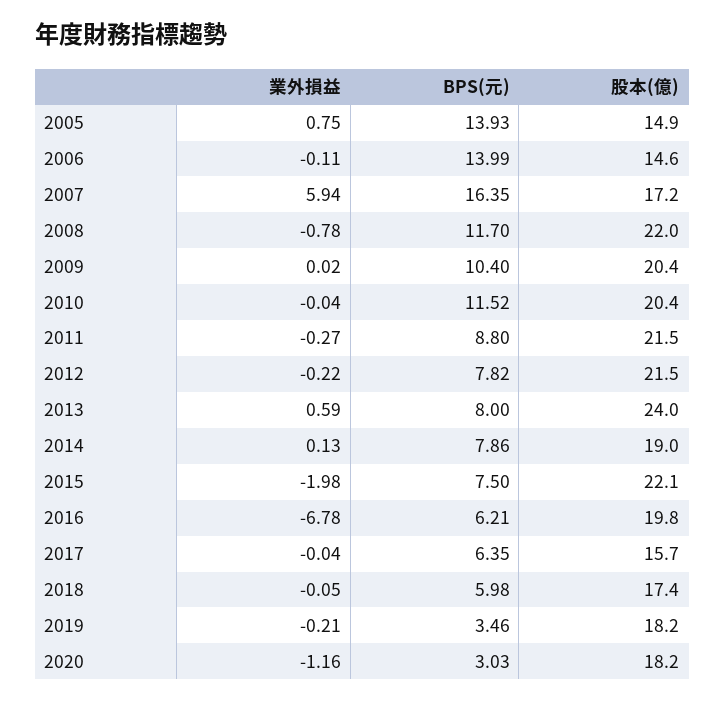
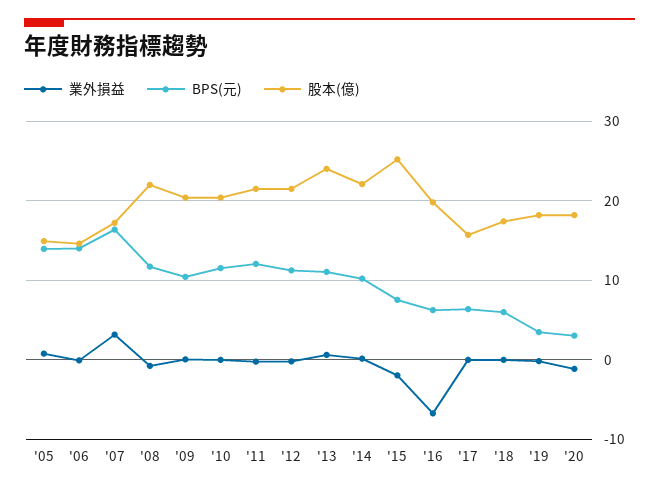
  {
    "業外損益": {
      "2005": 0.75,
      "2006": -0.11,
-     "2007": 5.94,
+     "2007": 3,
      "2008": -0.78,
      "2009": 0.02,
      "2010": -0.04,
      "2011": -0.27,
      "2012": -0.22,
      "2013": 0.59,
      "2014": 0.13,
      "2015": -1.98,
      "2016": -6.78,
      "2017": -0.04,
      "2018": -0.05,
      "2019": -0.21,
      "2020": -1.16
    },
    "BPS(元)": {
      "2005": 13.93,
      "2006": 13.99,
      "2007": 16.35,
      "2008": 11.7,
      "2009": 10.4,
      "2010": 11.52,
-     "2011": 8.8,
+     "2011": 12,
-     "2012": 7.82,
+     "2012": 11,
-     "2013": 8,
+     "2013": 11,
-     "2014": 7.86,
+     "2014": 10,
      "2015": 7.5,
      "2016": 6.21,
      "2017": 6.35,
      "2018": 5.98,
      "2019": 3.46,
      "2020": 3.03
    },
    "股本(億)": {
      "2005": 14.9,
      "2006": 14.6,
      "2007": 17.2,
      "2008": 22,
      "2009": 20.4,
      "2010": 20.4,
      "2011": 21.5,
      "2012": 21.5,
      "2013": 24,
-     "2014": 19,
+     "2014": 22,
-     "2015": 22.1,
+     "2015": 25,
      "2016": 19.8,
      "2017": 15.7,
      "2018": 17.4,
      "2019": 18.2,
      "2020": 18.2
    }
  }

